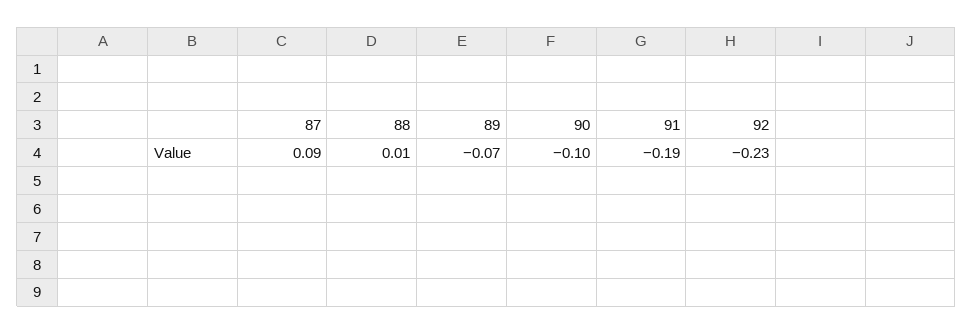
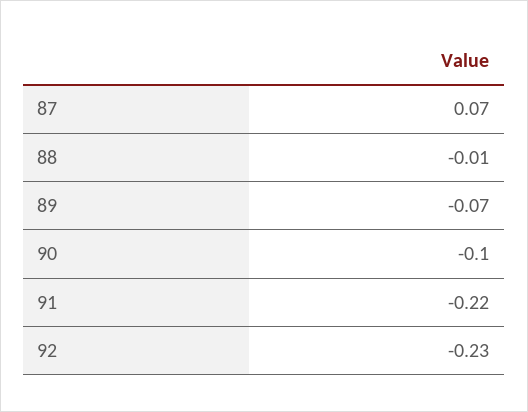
  {
-   "87": 0.09,
+   "87": 0.07,
-   "88": 0.01,
+   "88": -0.01,
    "89": -0.07,
    "90": -0.1,
-   "91": -0.19,
+   "91": -0.22,
    "92": -0.23
  }

